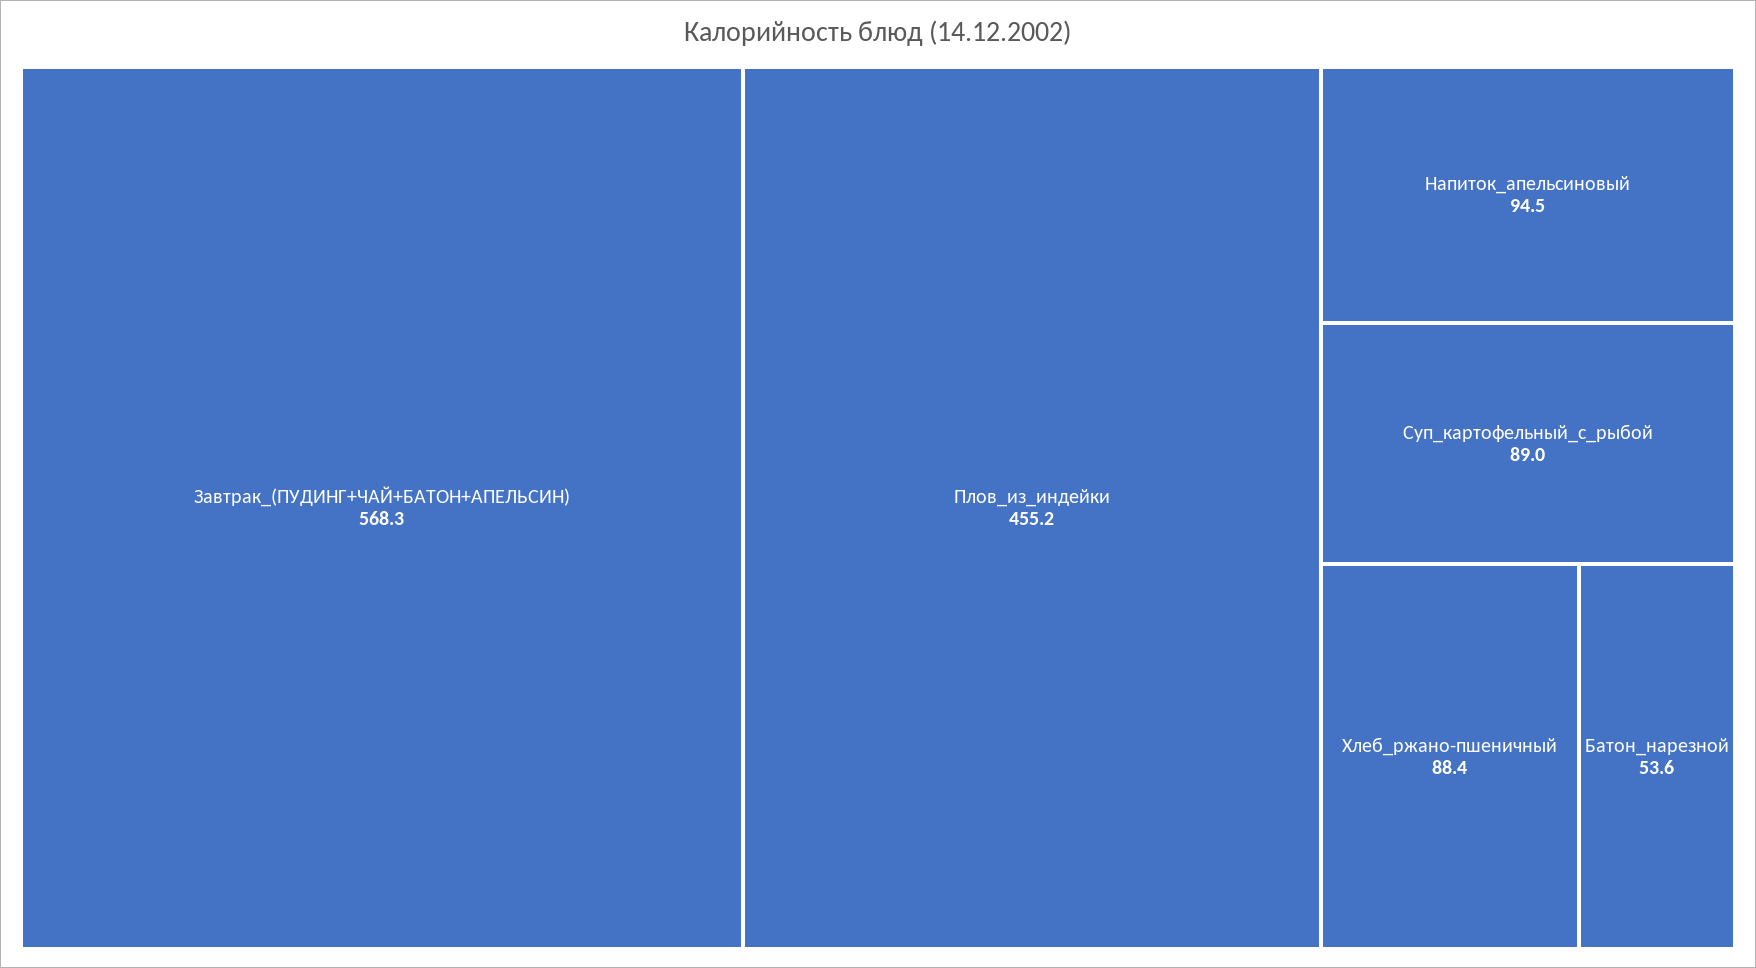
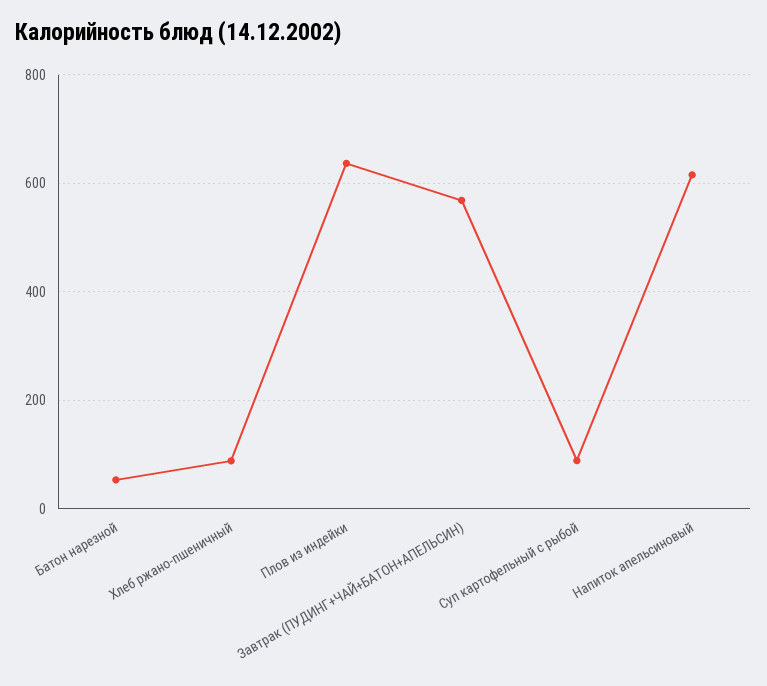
  {
    "Завтрак_(ПУДИНГ+ЧАЙ+БАТОН+АПЕЛЬСИН)": 568.3,
-   "Плов_из_индейки": 455.2,
+   "Плов_из_индейки": 640,
-   "Напиток_апельсиновый": 94.5,
+   "Напиток_апельсиновый": 620,
    "Суп_картофельный_с_рыбой": 89,
    "Хлеб_ржано-пшеничный": 88.4,
    "Батон_нарезной": 53.6
  }

